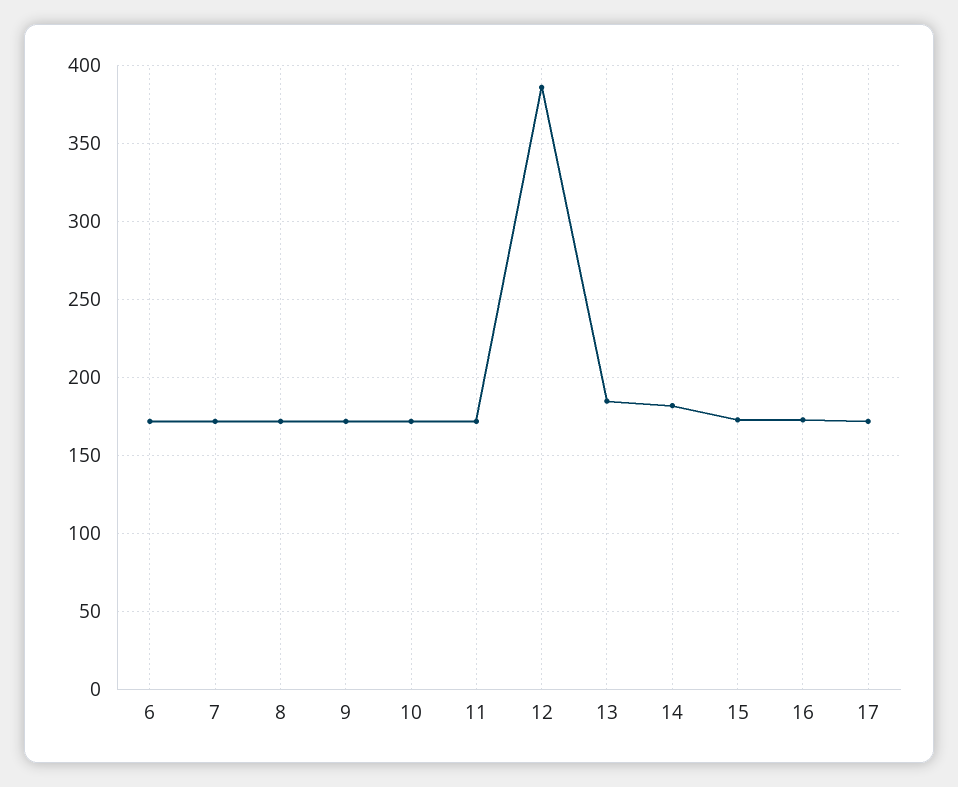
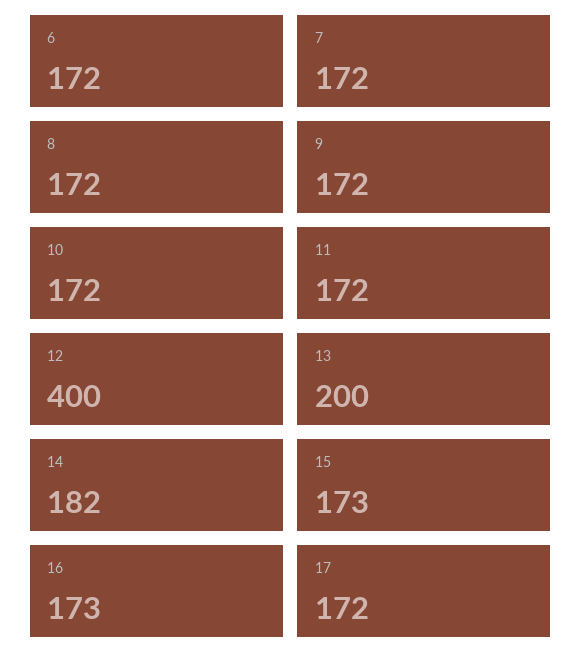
  {
    "6": 172,
    "7": 172,
    "8": 172,
    "9": 172,
    "10": 172,
    "11": 172,
-   "12": 385,
+   "12": 400,
-   "13": 185,
+   "13": 200,
    "14": 182,
    "15": 173,
    "16": 173,
    "17": 172
  }

